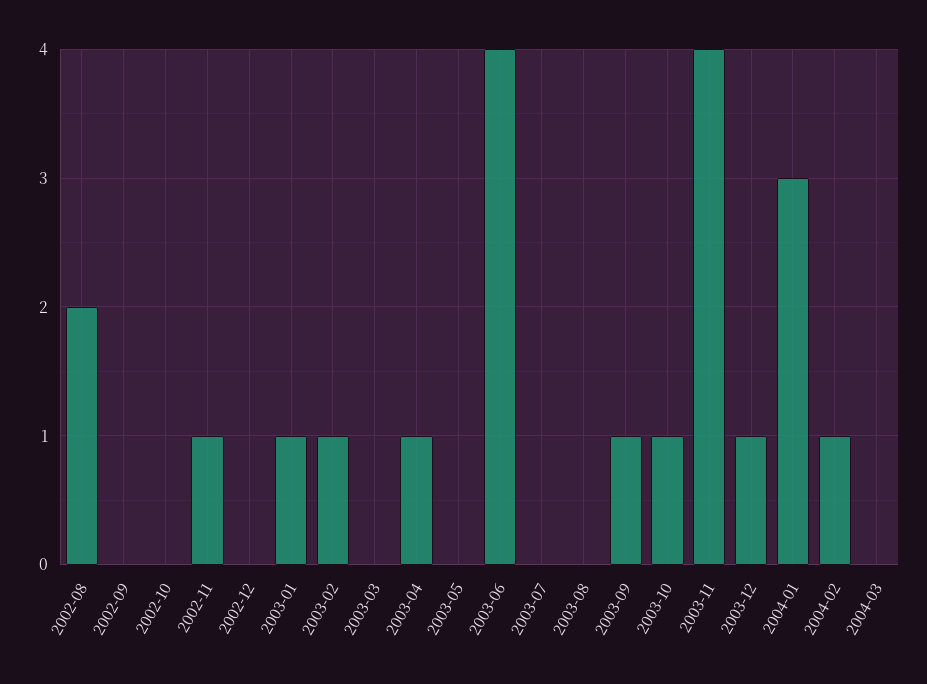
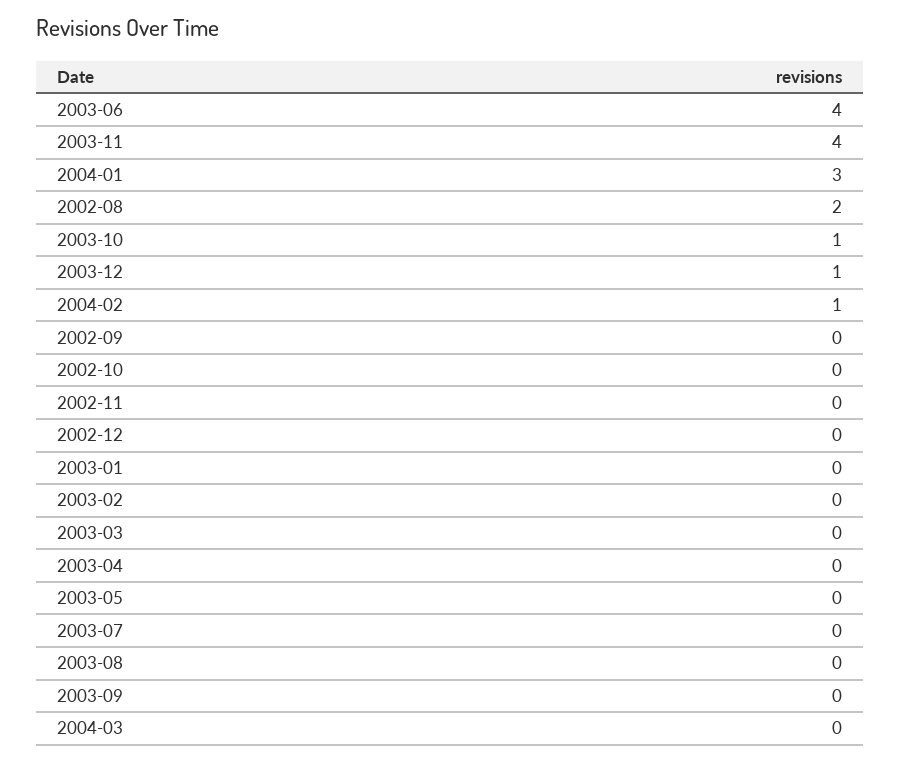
  {
    "2002-08": 2,
    "2002-09": 0,
    "2002-10": 0,
-   "2002-11": 1,
+   "2002-11": 0,
    "2002-12": 0,
-   "2003-01": 1,
+   "2003-01": 0,
-   "2003-02": 1,
+   "2003-02": 0,
    "2003-03": 0,
-   "2003-04": 1,
+   "2003-04": 0,
    "2003-05": 0,
    "2003-06": 4,
    "2003-07": 0,
    "2003-08": 0,
-   "2003-09": 1,
+   "2003-09": 0,
    "2003-10": 1,
    "2003-11": 4,
    "2003-12": 1,
    "2004-01": 3,
    "2004-02": 1,
    "2004-03": 0
  }

